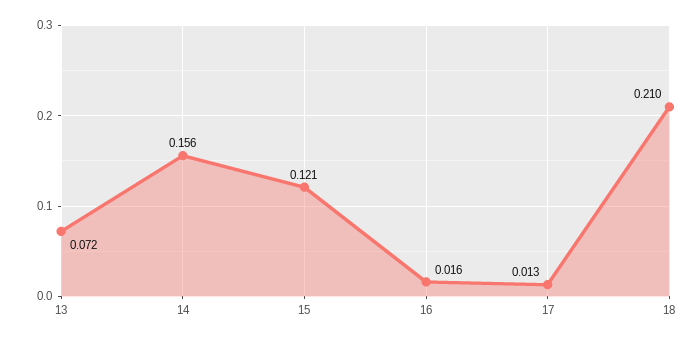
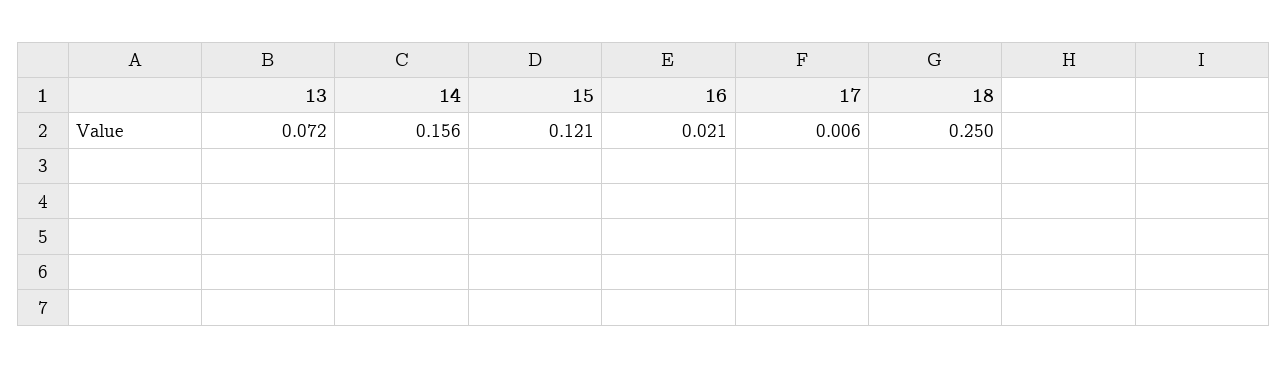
  {
    "13": 0.072,
    "14": 0.156,
    "15": 0.121,
-   "16": 0.016,
+   "16": 0.021,
-   "17": 0.013,
+   "17": 0.006,
-   "18": 0.21
+   "18": 0.25
  }

